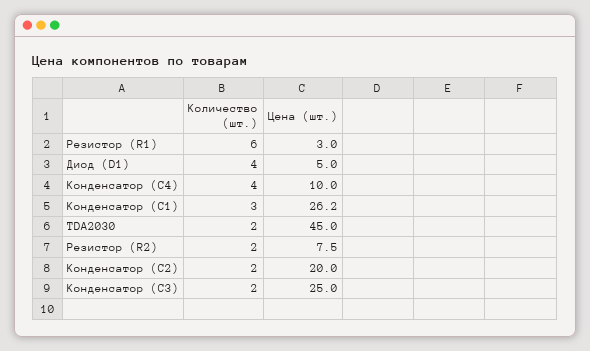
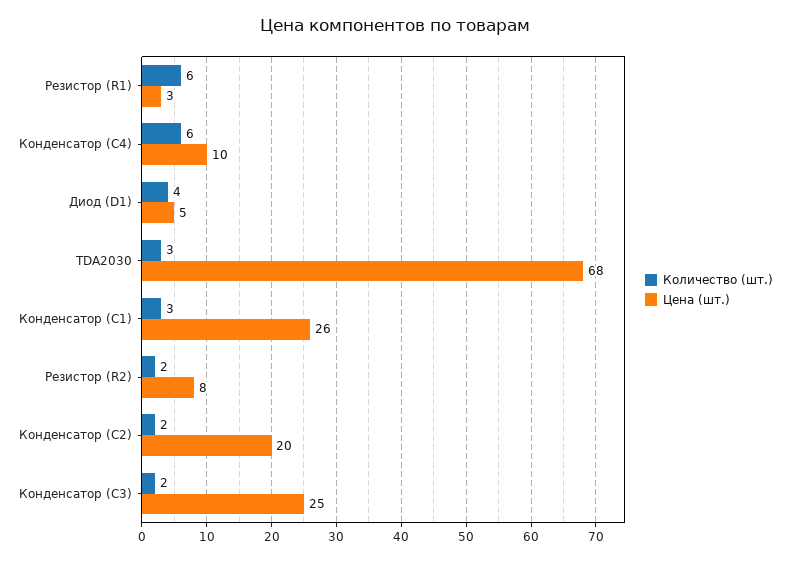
  {
    "Количество (шт.)": {
      "Резистор (R1)": 6,
      "Диод (D1)": 4,
-     "Конденсатор (C4)": 4,
+     "Конденсатор (C4)": 6,
      "Конденсатор (C1)": 3,
-     "TDA2030": 2,
+     "TDA2030": 3,
      "Резистор (R2)": 2,
      "Конденсатор (C2)": 2,
      "Конденсатор (C3)": 2
    },
    "Цена (шт.)": {
      "Резистор (R1)": 3,
      "Диод (D1)": 5,
      "Конденсатор (C4)": 10,
      "Конденсатор (C1)": 26.2,
-     "TDA2030": 45,
+     "TDA2030": 68,
      "Резистор (R2)": 7.5,
      "Конденсатор (C2)": 20,
      "Конденсатор (C3)": 25
    }
  }

